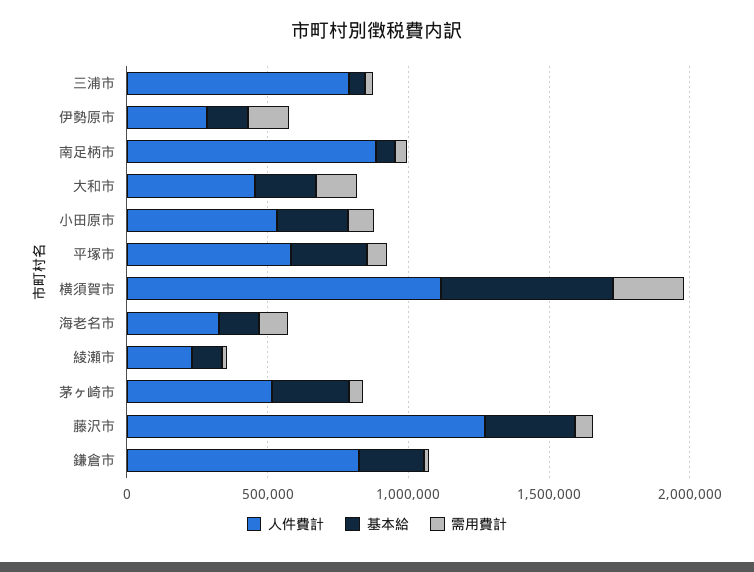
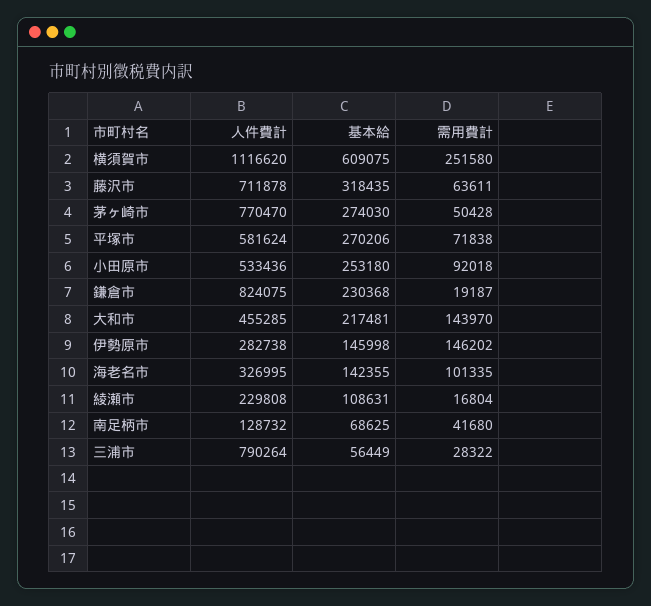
  {
    "人件費計": {
      "三浦市": 790264,
      "伊勢原市": 282738,
-     "南足柄市": 900000,
+     "南足柄市": 128732,
      "大和市": 455285,
      "小田原市": 533436,
      "平塚市": 581624,
      "横須賀市": 1116620,
      "海老名市": 326995,
      "綾瀬市": 229808,
-     "茅ヶ崎市": 500000,
+     "茅ヶ崎市": 770470,
-     "藤沢市": 1300000,
+     "藤沢市": 711878,
      "鎌倉市": 824075
    },
    "基本給": {
      "三浦市": 56449,
      "伊勢原市": 145998,
      "南足柄市": 68625,
      "大和市": 217481,
      "小田原市": 253180,
      "平塚市": 270206,
      "横須賀市": 609075,
      "海老名市": 142355,
      "綾瀬市": 108631,
      "茅ヶ崎市": 274030,
      "藤沢市": 318435,
      "鎌倉市": 230368
    },
    "需用費計": {
      "三浦市": 28322,
      "伊勢原市": 146202,
      "南足柄市": 41680,
      "大和市": 143970,
      "小田原市": 92018,
      "平塚市": 71838,
      "横須賀市": 251580,
      "海老名市": 101335,
      "綾瀬市": 16804,
      "茅ヶ崎市": 50428,
      "藤沢市": 63611,
      "鎌倉市": 19187
    }
  }

